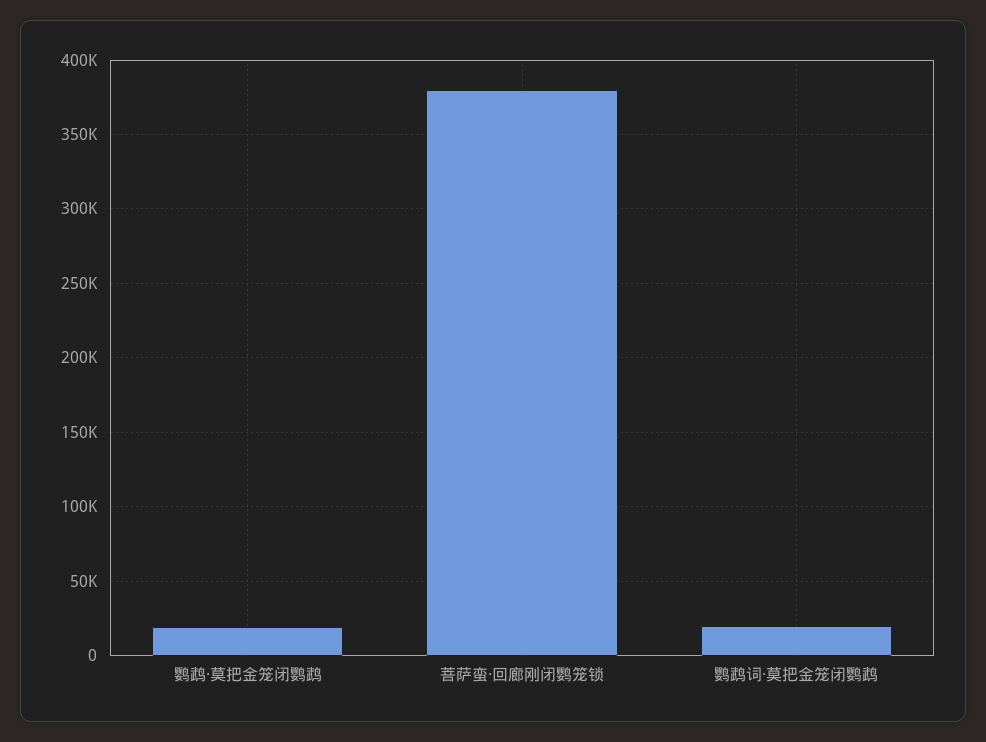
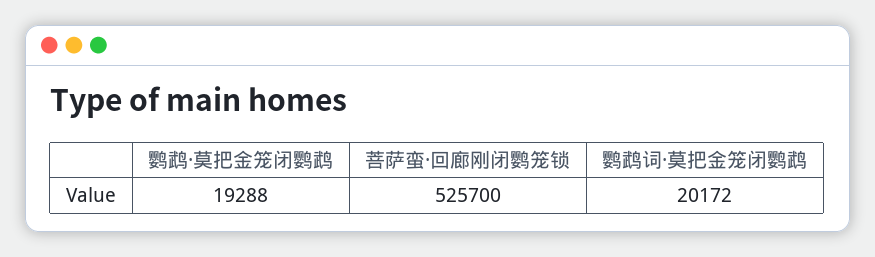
  {
    "鹦鹉·莫把金笼闭鹦鹉": 19288,
-   "菩萨蛮·回廊刚闭鹦笼锁": 380000,
+   "菩萨蛮·回廊刚闭鹦笼锁": 525700,
    "鹦鹉词·莫把金笼闭鹦鹉": 20172
  }

